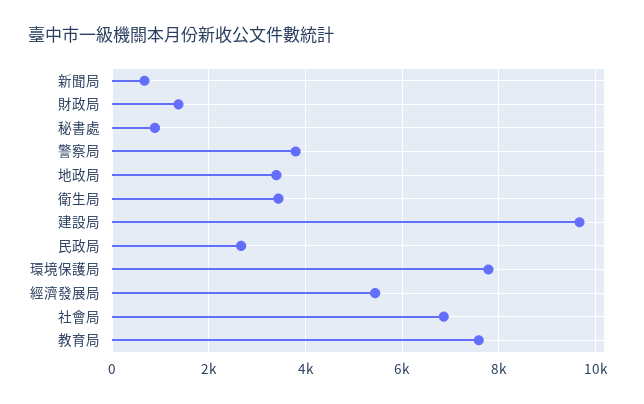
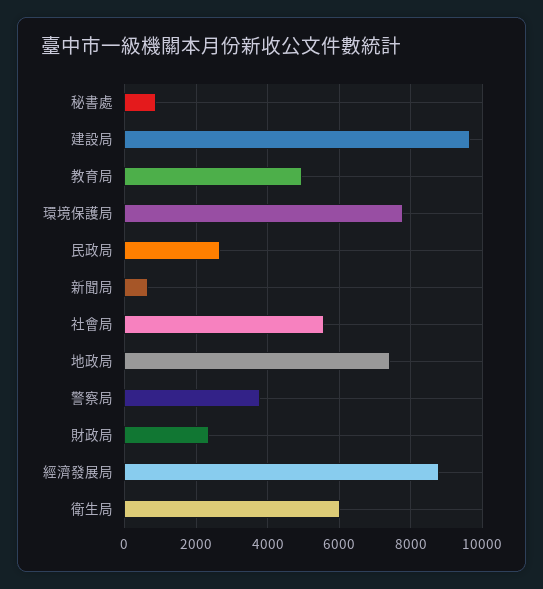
  {
    "新聞局": 600,
-   "財政局": 1400,
+   "財政局": 2400,
    "秘書處": 800,
    "警察局": 3800,
-   "地政局": 3400,
+   "地政局": 7400,
-   "衛生局": 3400,
+   "衛生局": 6000,
    "建設局": 9600,
    "民政局": 2600,
    "環境保護局": 7800,
-   "經濟發展局": 5400,
+   "經濟發展局": 8800,
-   "社會局": 6800,
+   "社會局": 5600,
-   "教育局": 7600
+   "教育局": 5000
  }

